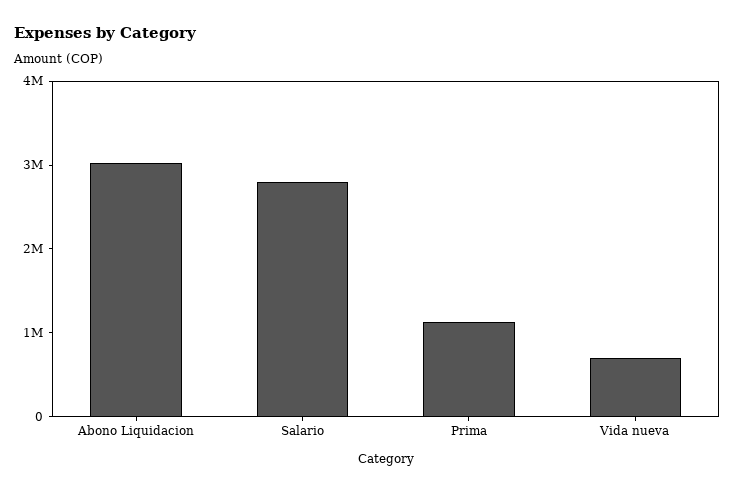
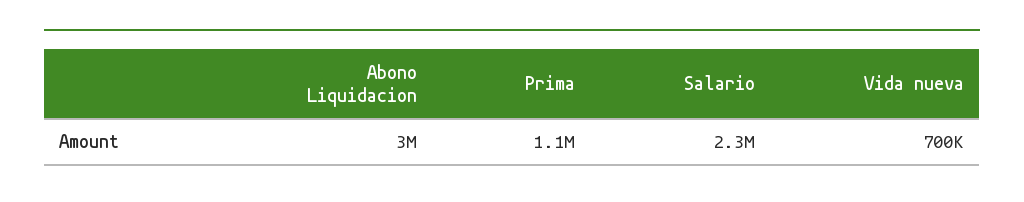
  {
    "Abono Liquidacion": 3000000,
-   "Salario": 2800000,
+   "Salario": 2300000,
    "Prima": 1100000,
    "Vida nueva": 700000
  }

